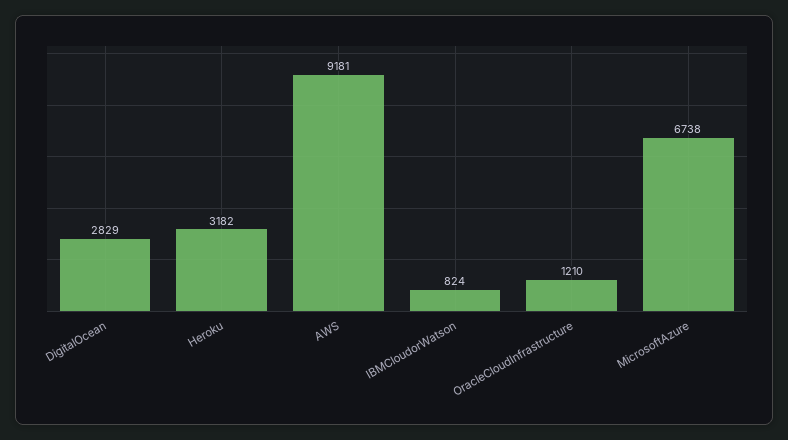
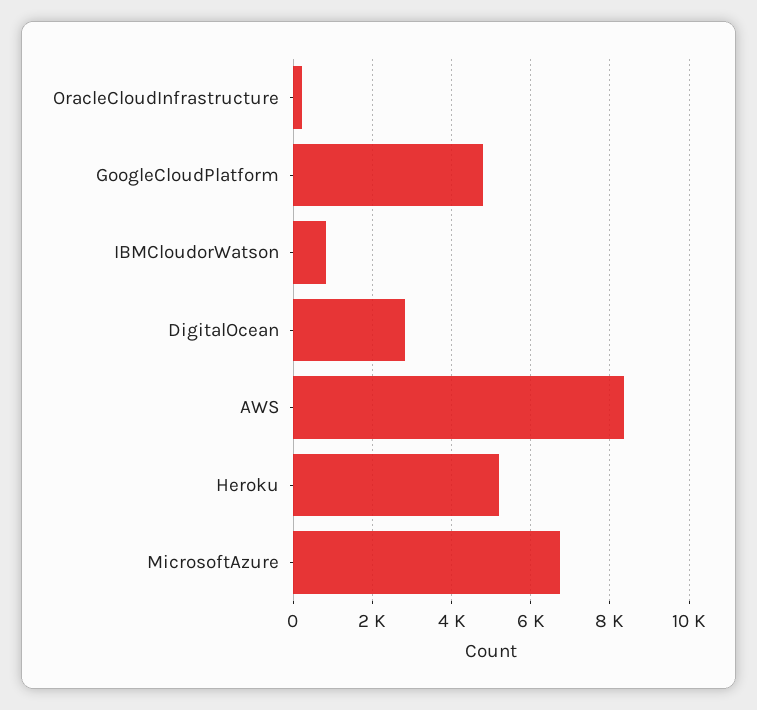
  {
    "DigitalOcean": 2829,
-   "Heroku": 3182,
+   "Heroku": 5200,
-   "AWS": 9181,
+   "AWS": 8400,
    "IBMCloudorWatson": 824,
-   "OracleCloudInfrastructure": 1210,
+   "OracleCloudInfrastructure": 200,
-   "MicrosoftAzure": 6738
+   "MicrosoftAzure": 6738,
+   "GoogleCloudPlatform": 4800
  }

